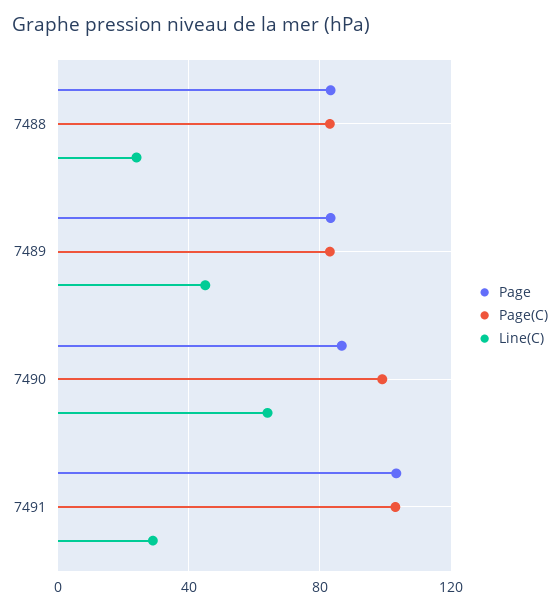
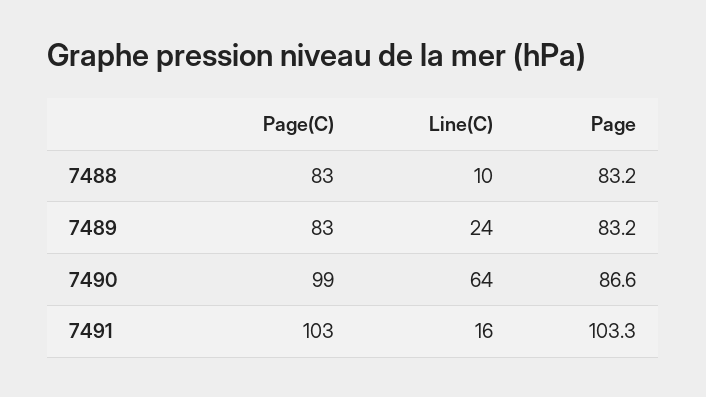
  {
    "Page": {
      "7488": 83.2,
      "7489": 83.2,
      "7490": 86.6,
      "7491": 103.3
    },
    "Page(C)": {
      "7488": 83,
      "7489": 83,
      "7490": 99,
      "7491": 103
    },
    "Line(C)": {
-     "7488": 25,
+     "7488": 10,
-     "7489": 45,
+     "7489": 24,
      "7490": 64,
-     "7491": 30
+     "7491": 16
    }
  }

